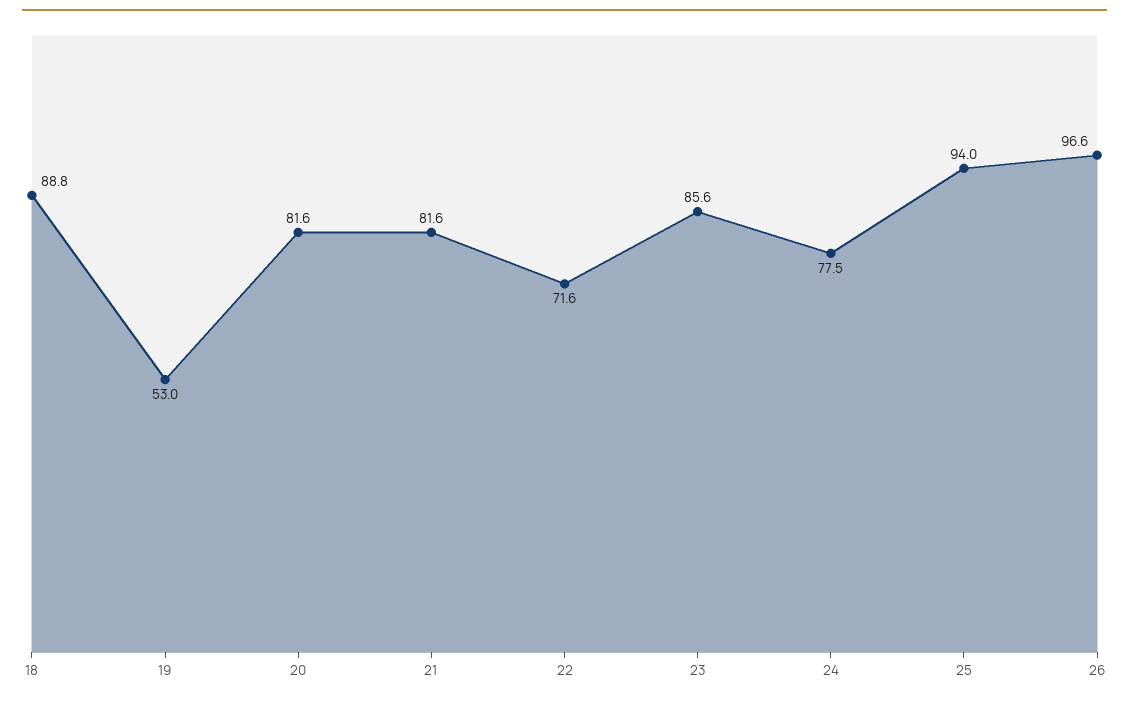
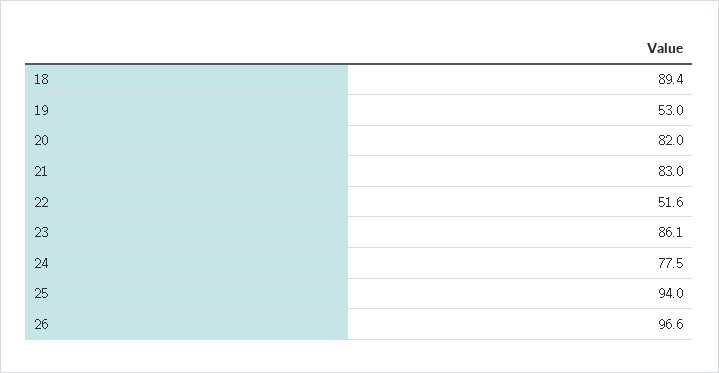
  {
-   "18": 88.8,
+   "18": 89.4,
    "19": 53,
-   "20": 81.6,
+   "20": 82,
-   "21": 81.6,
+   "21": 83,
-   "22": 71.6,
+   "22": 51.6,
-   "23": 85.6,
+   "23": 86.1,
    "24": 77.5,
    "25": 94,
    "26": 96.6
  }

